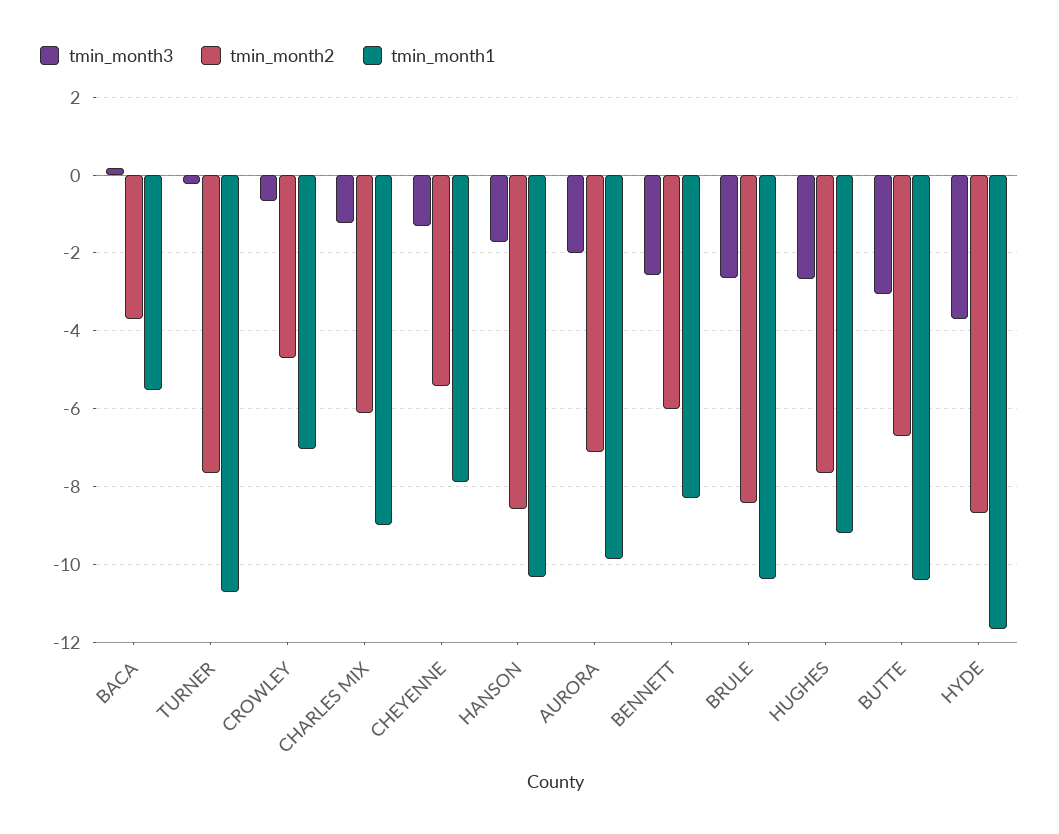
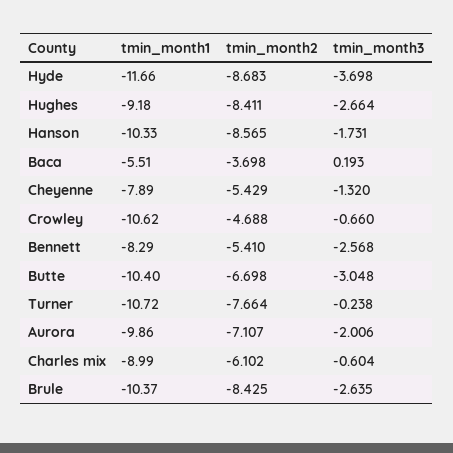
  {
    "tmin_month3": {
      "BACA": 0.193,
      "TURNER": -0.238,
      "CROWLEY": -0.66,
-     "CHARLES MIX": -1.2,
+     "CHARLES MIX": -0.604,
      "CHEYENNE": -1.32,
      "HANSON": -1.731,
      "AURORA": -2.006,
      "BENNETT": -2.568,
      "BRULE": -2.635,
      "HUGHES": -2.664,
      "BUTTE": -3.048,
      "HYDE": -3.698
    },
    "tmin_month2": {
      "BACA": -3.698,
      "TURNER": -7.664,
      "CROWLEY": -4.688,
      "CHARLES MIX": -6.102,
      "CHEYENNE": -5.429,
      "HANSON": -8.565,
      "AURORA": -7.107,
-     "BENNETT": -6,
+     "BENNETT": -5.41,
      "BRULE": -8.425,
-     "HUGHES": -7.6,
+     "HUGHES": -8.411,
      "BUTTE": -6.698,
      "HYDE": -8.683
    },
    "tmin_month1": {
      "BACA": -5.51,
      "TURNER": -10.72,
-     "CROWLEY": -7,
+     "CROWLEY": -10.62,
      "CHARLES MIX": -8.99,
      "CHEYENNE": -7.89,
      "HANSON": -10.33,
      "AURORA": -9.86,
      "BENNETT": -8.29,
      "BRULE": -10.37,
      "HUGHES": -9.18,
      "BUTTE": -10.4,
      "HYDE": -11.66
    }
  }

